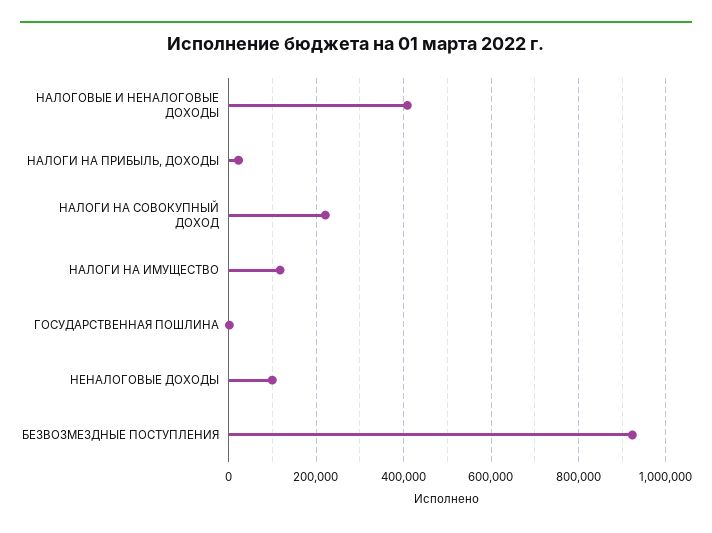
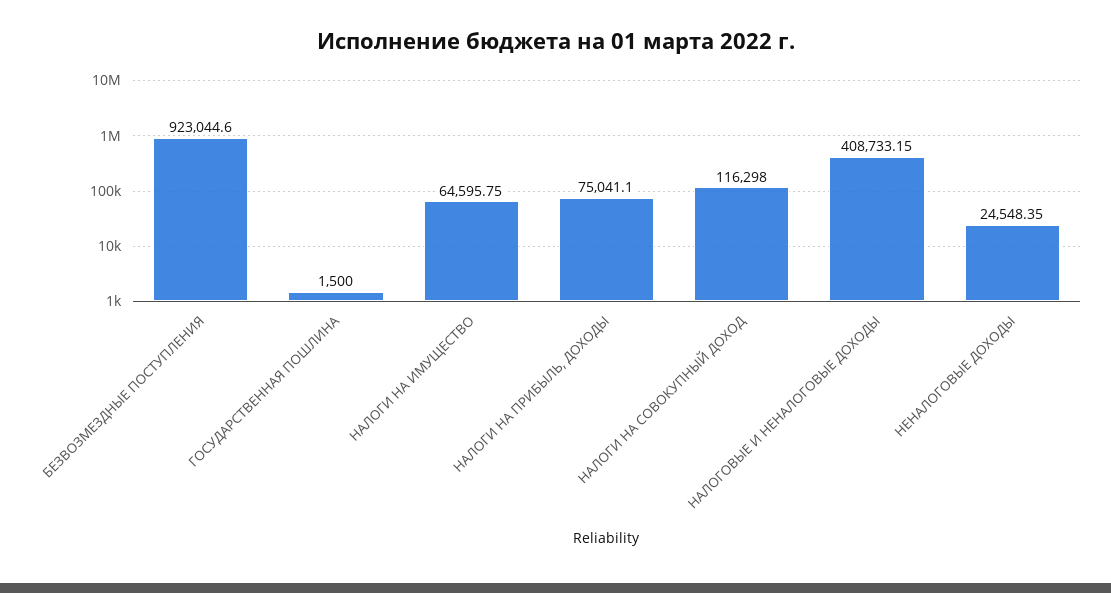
  {
    "НАЛОГОВЫЕ И НЕНАЛОГОВЫЕ ДОХОДЫ": 408733.15,
-   "НАЛОГИ НА ПРИБЫЛЬ, ДОХОДЫ": 20000,
+   "НАЛОГИ НА ПРИБЫЛЬ, ДОХОДЫ": 75041.1,
-   "НАЛОГИ НА СОВОКУПНЫЙ ДОХОД": 220000,
+   "НАЛОГИ НА СОВОКУПНЫЙ ДОХОД": 116298,
-   "НАЛОГИ НА ИМУЩЕСТВО": 120000,
+   "НАЛОГИ НА ИМУЩЕСТВО": 64595.75,
    "ГОСУДАРСТВЕННАЯ ПОШЛИНА": 1500,
-   "НЕНАЛОГОВЫЕ ДОХОДЫ": 100000,
+   "НЕНАЛОГОВЫЕ ДОХОДЫ": 24548.35,
    "БЕЗВОЗМЕЗДНЫЕ ПОСТУПЛЕНИЯ": 923044.6
  }

